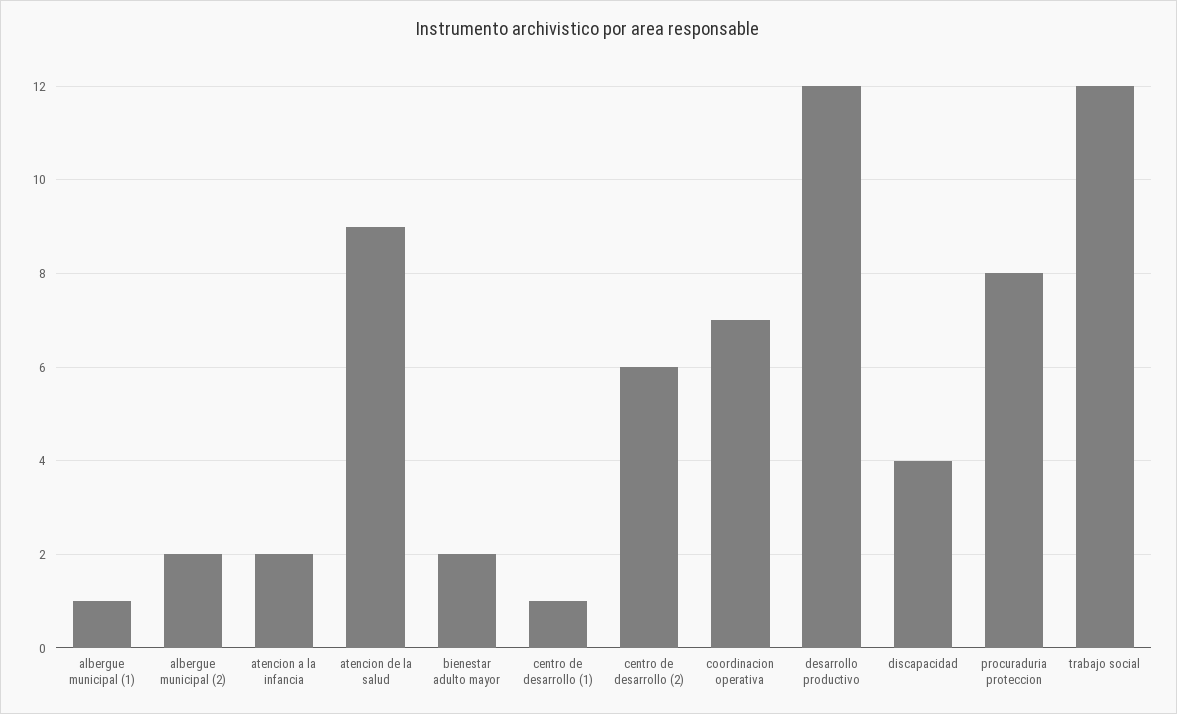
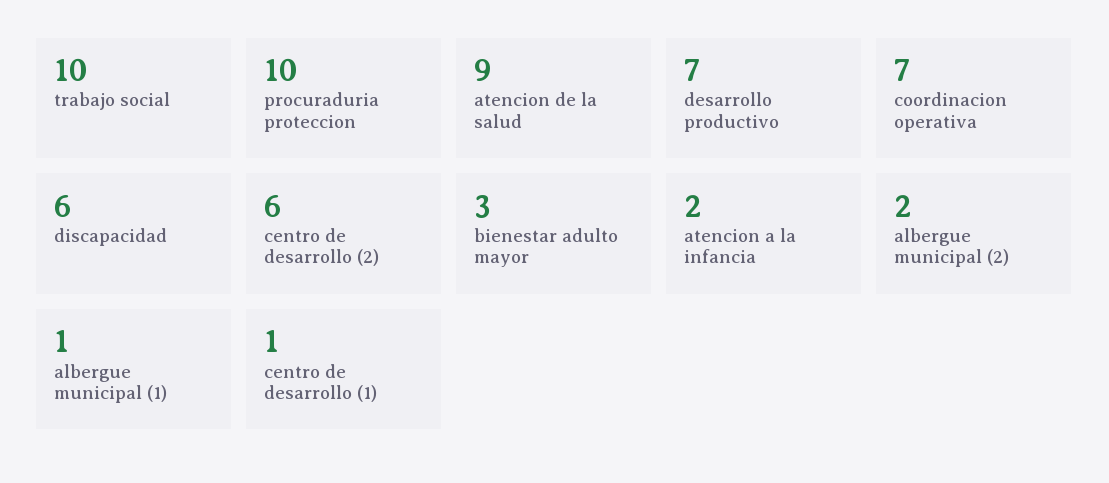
  {
    "albergue municipal (1)": 1,
    "albergue municipal (2)": 2,
    "atencion a la infancia": 2,
    "atencion de la salud": 9,
-   "bienestar adulto mayor": 2,
+   "bienestar adulto mayor": 3,
    "centro de desarrollo (1)": 1,
    "centro de desarrollo (2)": 6,
    "coordinacion operativa": 7,
-   "desarrollo productivo": 12,
+   "desarrollo productivo": 7,
-   "discapacidad": 4,
+   "discapacidad": 6,
-   "procuraduria proteccion": 8,
+   "procuraduria proteccion": 10,
-   "trabajo social": 12
+   "trabajo social": 10
  }

